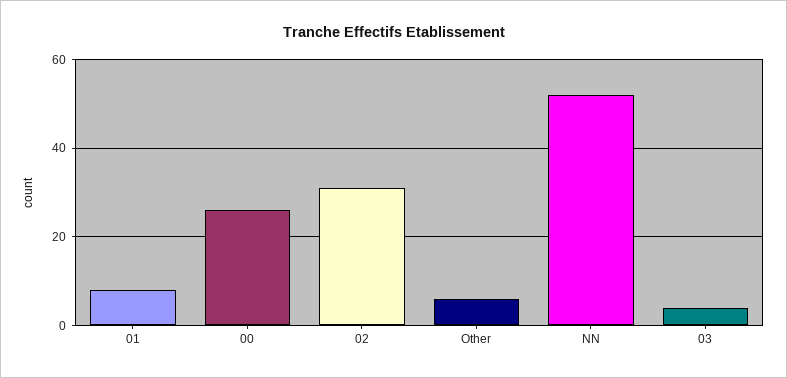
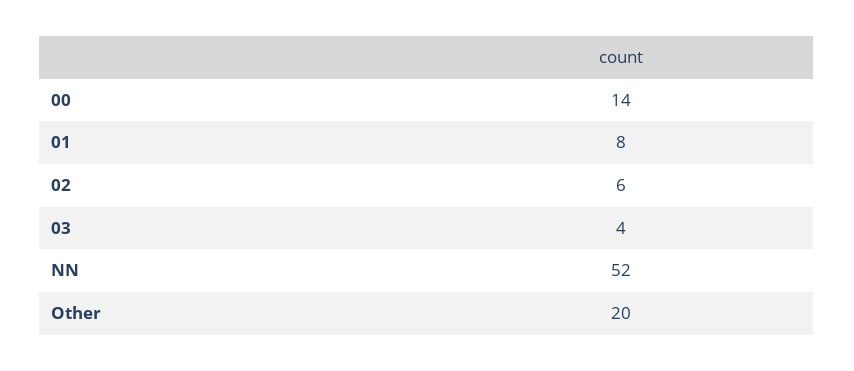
  {
    "01": 8,
-   "00": 25,
+   "00": 14,
-   "02": 30,
+   "02": 6,
-   "Other": 5,
+   "Other": 20,
    "NN": 52,
    "03": 4
  }

